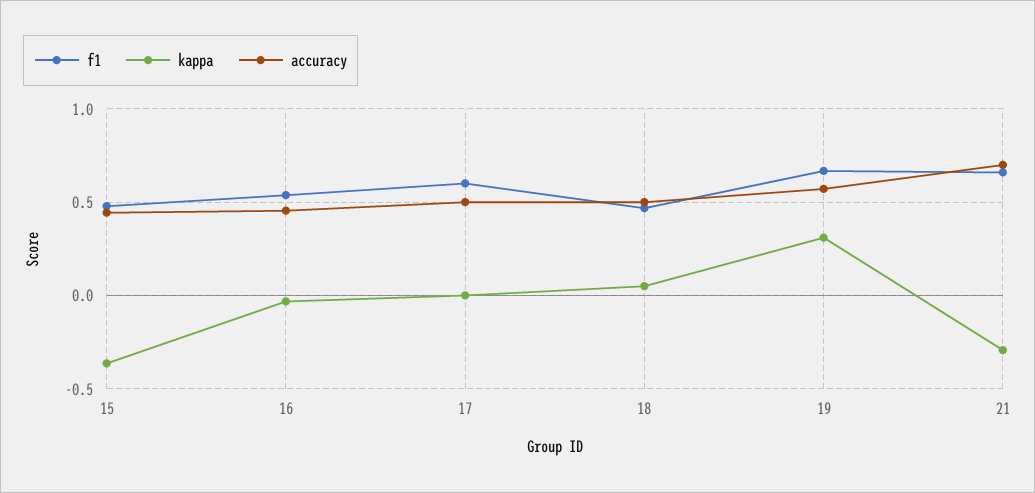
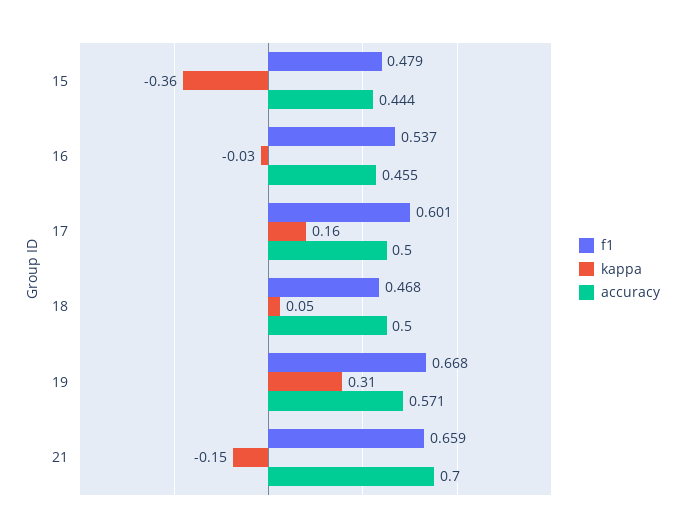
  {
    "f1": {
      "15": 0.479,
      "16": 0.537,
      "17": 0.601,
      "18": 0.468,
      "19": 0.668,
      "21": 0.659
    },
    "kappa": {
      "15": -0.36,
      "16": -0.03,
-     "17": 0,
+     "17": 0.16,
      "18": 0.05,
      "19": 0.31,
-     "21": -0.3
+     "21": -0.15
    },
    "accuracy": {
      "15": 0.444,
      "16": 0.455,
      "17": 0.5,
      "18": 0.5,
      "19": 0.571,
      "21": 0.7
    }
  }

